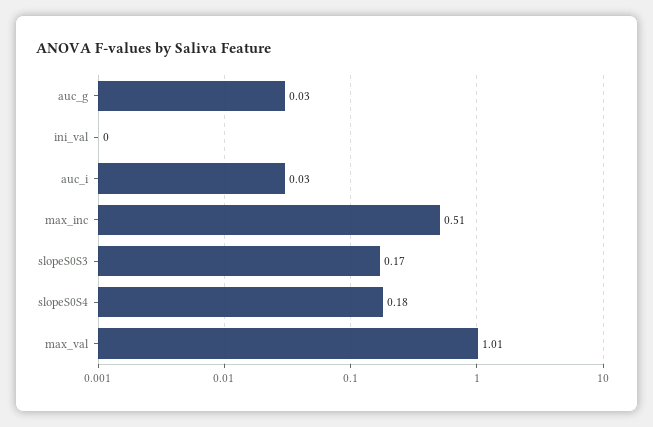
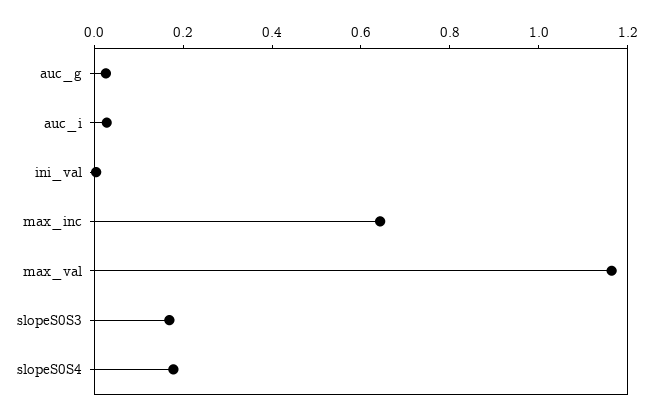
  {
    "auc_g": 0.03,
    "ini_val": 0,
    "auc_i": 0.03,
-   "max_inc": 0.51,
+   "max_inc": 0.65,
    "slopeS0S3": 0.17,
    "slopeS0S4": 0.18,
-   "max_val": 1.01
+   "max_val": 1.15
  }

